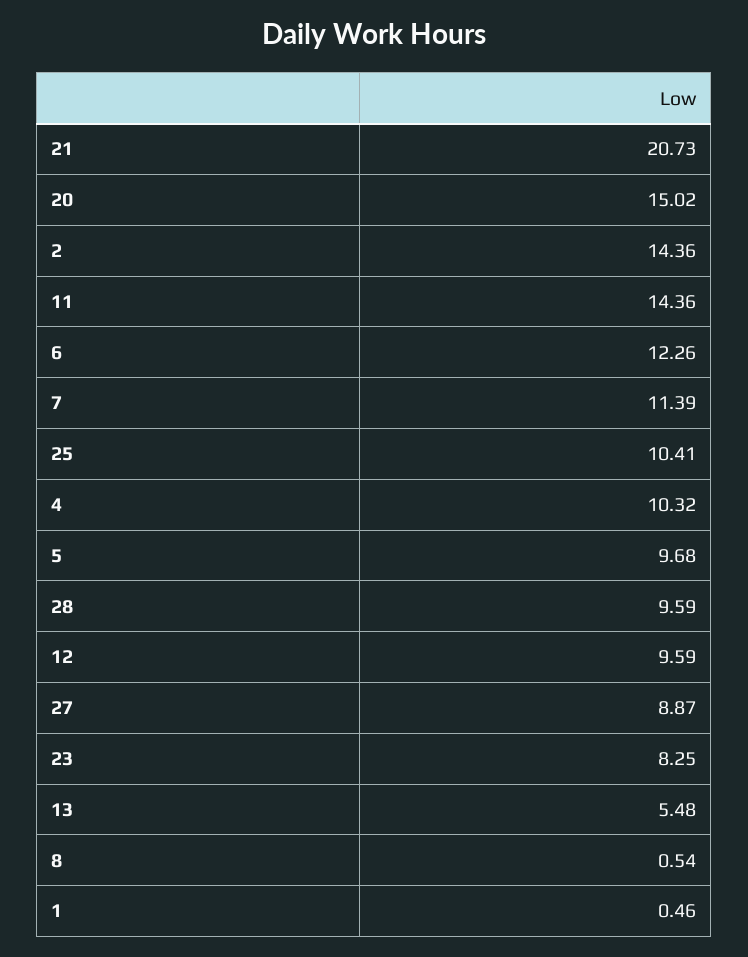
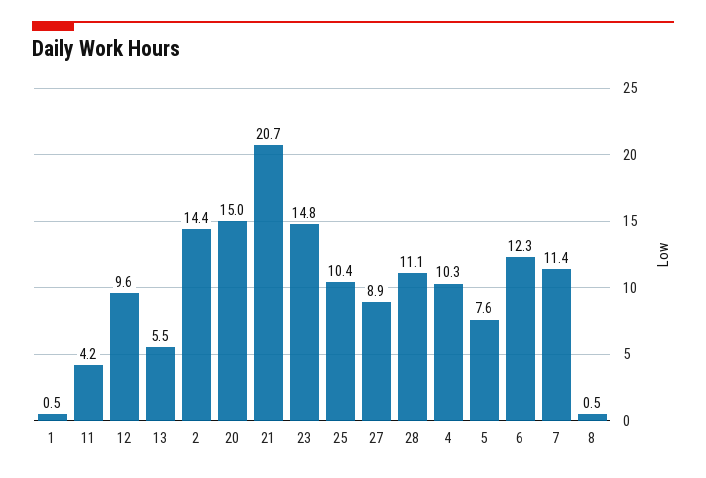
  {
    "21": 20.73,
    "20": 15.02,
    "2": 14.36,
-   "11": 14.36,
+   "11": 4.2,
    "6": 12.26,
    "7": 11.39,
    "25": 10.41,
    "4": 10.32,
-   "5": 9.68,
+   "5": 7.6,
-   "28": 9.59,
+   "28": 11.1,
    "12": 9.59,
    "27": 8.87,
-   "23": 8.25,
+   "23": 14.8,
    "13": 5.48,
    "8": 0.54,
    "1": 0.46
  }

